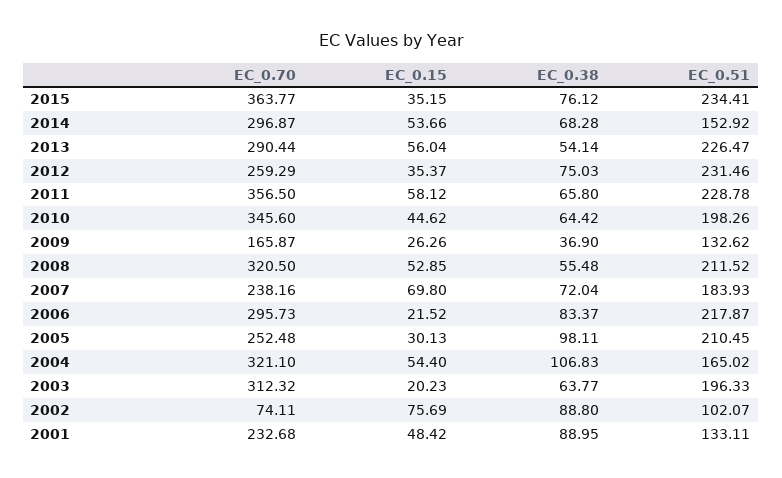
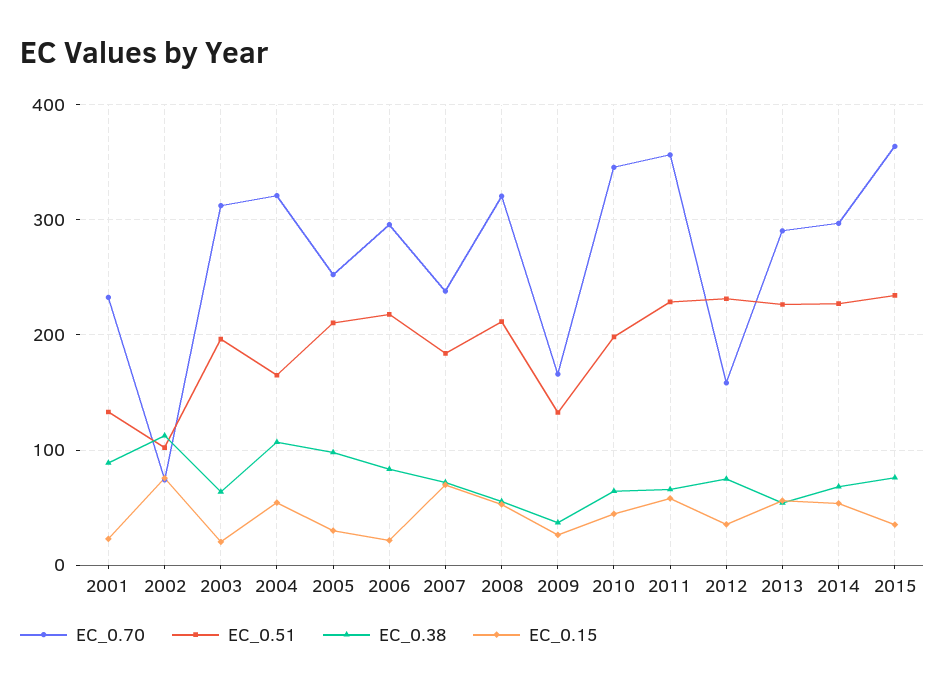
  {
    "EC_0.70": {
      "2015": 363.77,
      "2014": 296.87,
      "2013": 290.44,
-     "2012": 259.29,
+     "2012": 160,
      "2011": 356.5,
      "2010": 345.6,
      "2009": 165.87,
      "2008": 320.5,
      "2007": 238.16,
      "2006": 295.73,
      "2005": 252.48,
      "2004": 321.1,
      "2003": 312.32,
      "2002": 74.11,
      "2001": 232.68
    },
    "EC_0.15": {
      "2015": 35.15,
      "2014": 53.66,
      "2013": 56.04,
      "2012": 35.37,
      "2011": 58.12,
      "2010": 44.62,
      "2009": 26.26,
      "2008": 52.85,
      "2007": 69.8,
      "2006": 21.52,
      "2005": 30.13,
      "2004": 54.4,
      "2003": 20.23,
      "2002": 75.69,
-     "2001": 48.42
+     "2001": 20
    },
    "EC_0.38": {
      "2015": 76.12,
      "2014": 68.28,
      "2013": 54.14,
      "2012": 75.03,
      "2011": 65.8,
      "2010": 64.42,
      "2009": 36.9,
      "2008": 55.48,
      "2007": 72.04,
      "2006": 83.37,
      "2005": 98.11,
      "2004": 106.83,
      "2003": 63.77,
-     "2002": 88.8,
+     "2002": 110,
      "2001": 88.95
    },
    "EC_0.51": {
      "2015": 234.41,
-     "2014": 152.92,
+     "2014": 230,
      "2013": 226.47,
      "2012": 231.46,
      "2011": 228.78,
      "2010": 198.26,
      "2009": 132.62,
      "2008": 211.52,
      "2007": 183.93,
      "2006": 217.87,
      "2005": 210.45,
      "2004": 165.02,
      "2003": 196.33,
      "2002": 102.07,
      "2001": 133.11
    }
  }

